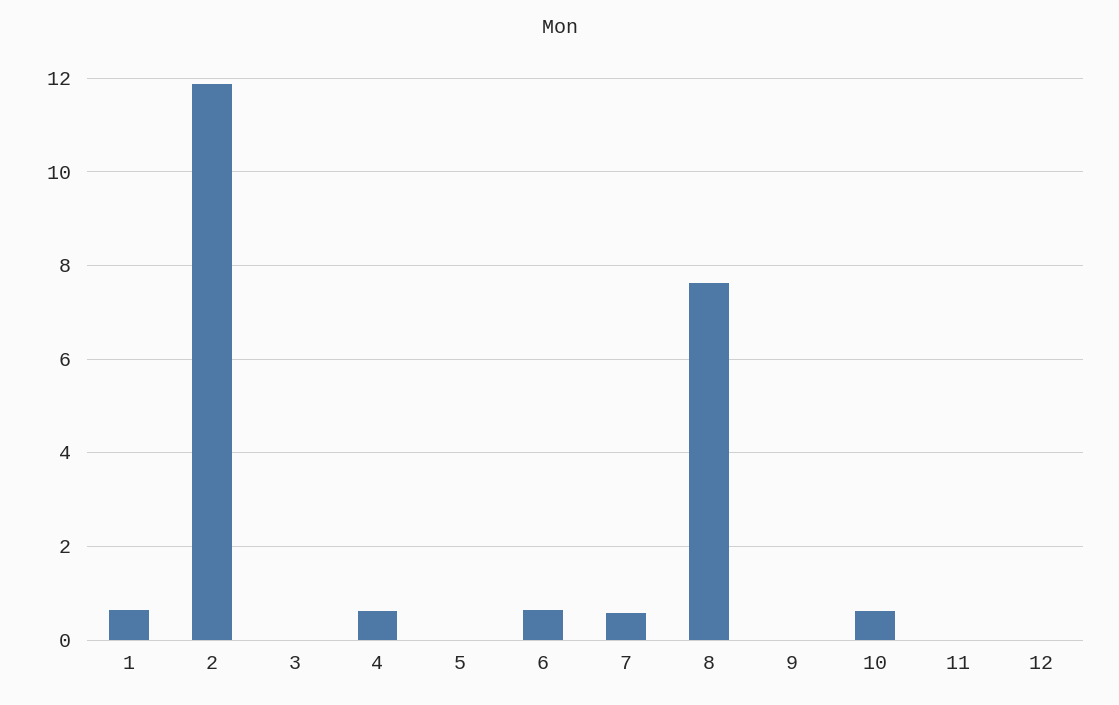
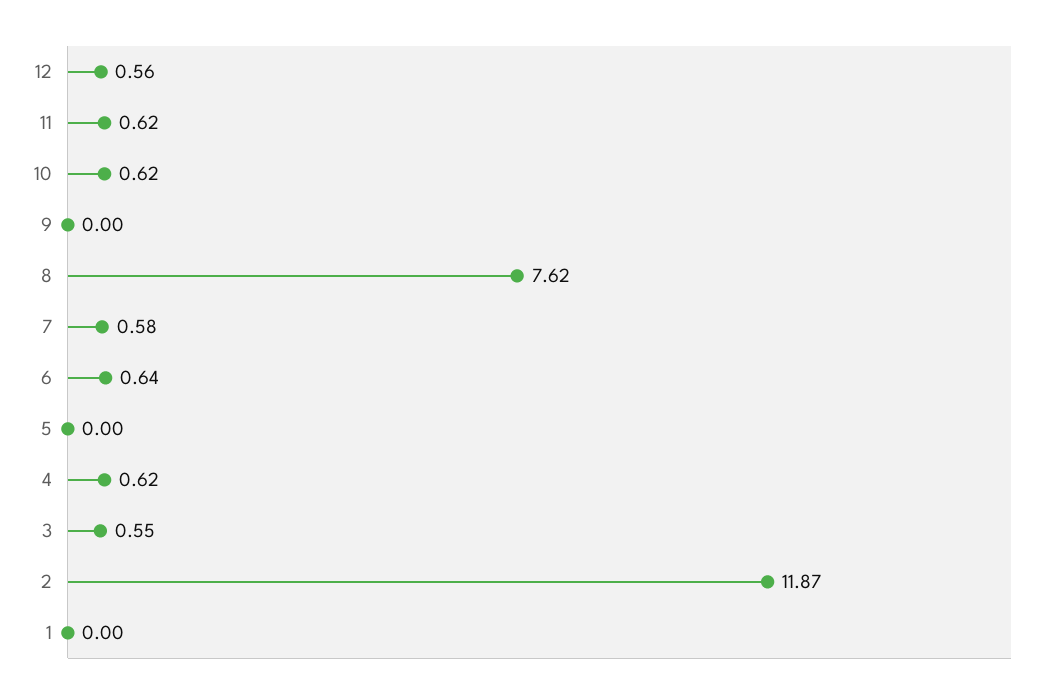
  {
-   "1": 0.6,
+   "1": 0,
    "2": 11.87,
-   "3": 0,
+   "3": 0.55,
    "4": 0.62,
    "5": 0,
    "6": 0.64,
    "7": 0.58,
    "8": 7.62,
    "9": 0,
    "10": 0.62,
-   "11": 0,
+   "11": 0.62,
-   "12": 0
+   "12": 0.56
  }

